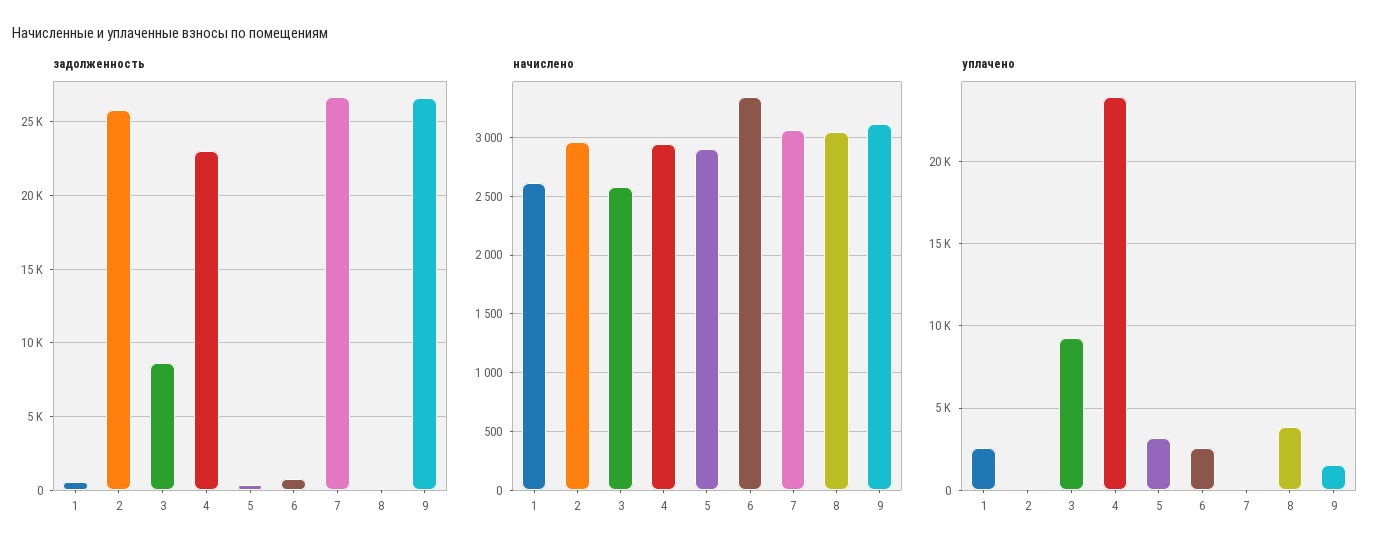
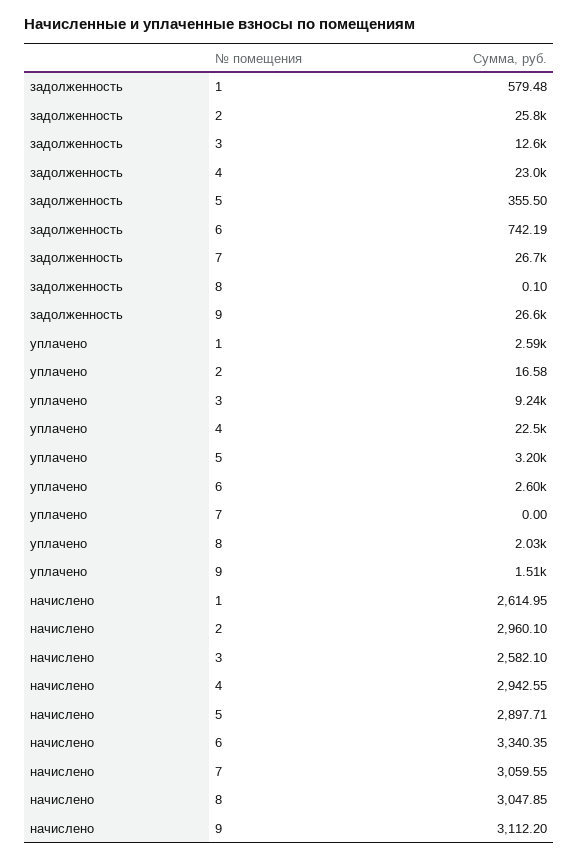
  {
    "задолженность": {
      "1": 579.48,
      "2": 25800,
-     "3": 8500,
+     "3": 12600,
      "4": 23000,
      "5": 355.5,
      "6": 742.19,
      "7": 26700,
      "8": 0.1,
      "9": 26600
    },
    "начислено": {
      "1": 2614.95,
      "2": 2960.1,
      "3": 2582.1,
      "4": 2942.55,
      "5": 2897.71,
      "6": 3340.35,
      "7": 3059.55,
      "8": 3047.85,
      "9": 3112.2
    },
    "уплачено": {
      "1": 2590,
      "2": 16.58,
      "3": 9240,
-     "4": 24000,
+     "4": 22500,
      "5": 3200,
      "6": 2600,
      "7": 0,
-     "8": 4000,
+     "8": 2030,
      "9": 1510
    }
  }

